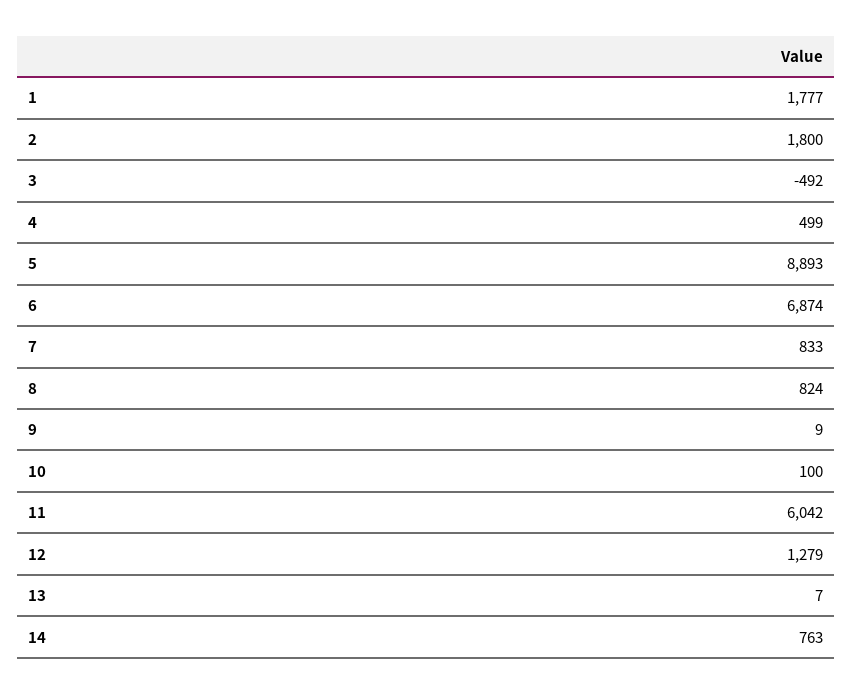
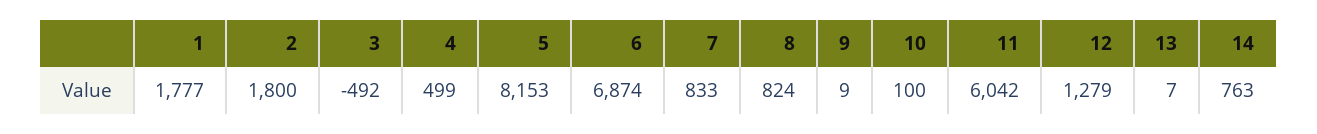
  {
    "1": 1777,
    "2": 1800,
    "3": -492,
    "4": 499,
-   "5": 8893,
+   "5": 8153,
    "6": 6874,
    "7": 833,
    "8": 824,
    "9": 9,
    "10": 100,
    "11": 6042,
    "12": 1279,
    "13": 7,
    "14": 763
  }

